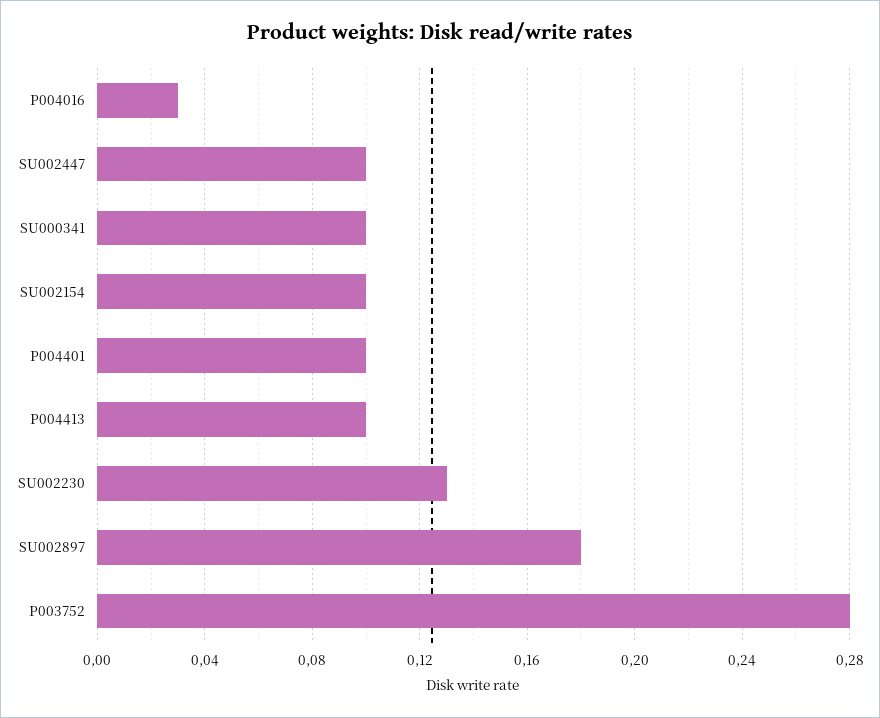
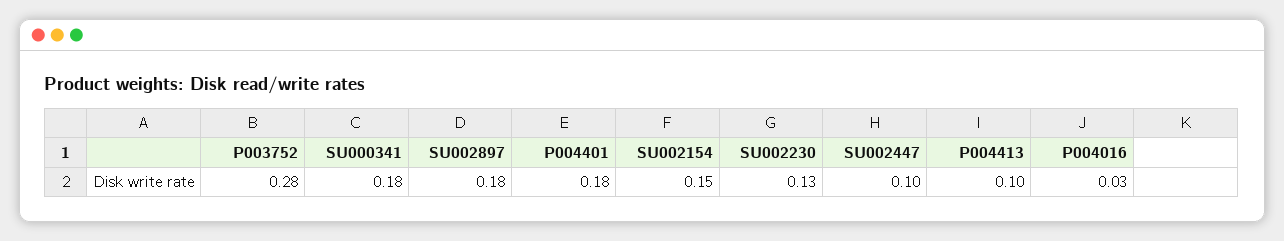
  {
    "P004016": 0.03,
    "SU002447": 0.1,
-   "SU000341": 0.1,
+   "SU000341": 0.18,
-   "SU002154": 0.1,
+   "SU002154": 0.15,
-   "P004401": 0.1,
+   "P004401": 0.18,
    "P004413": 0.1,
    "SU002230": 0.13,
    "SU002897": 0.18,
    "P003752": 0.28
  }

